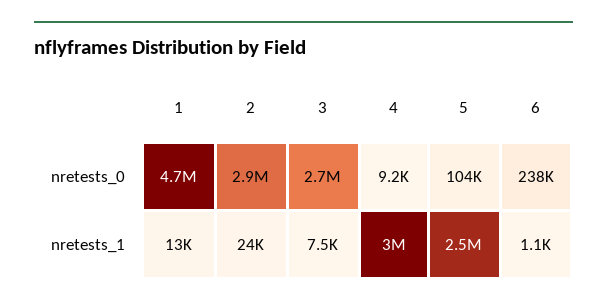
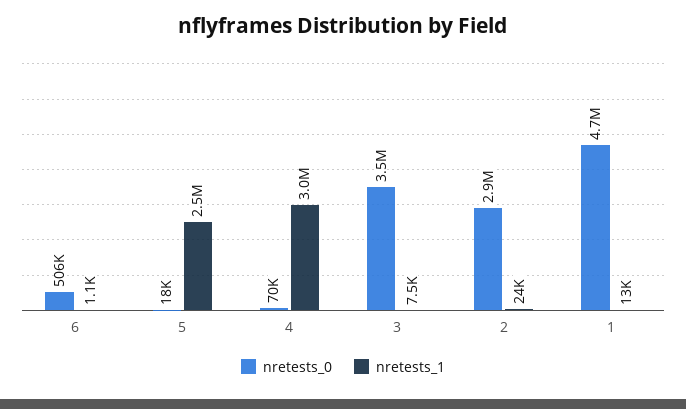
  {
    "nretests_0": {
      "1": 4700000,
      "2": 2900000,
-     "3": 2700000,
+     "3": 3500000,
-     "4": 9200,
+     "4": 70000,
-     "5": 104000,
+     "5": 18000,
-     "6": 238000
+     "6": 506000
    },
    "nretests_1": {
      "1": 13000,
      "2": 24000,
      "3": 7500,
      "4": 3000000,
      "5": 2500000,
      "6": 1100
    }
  }

